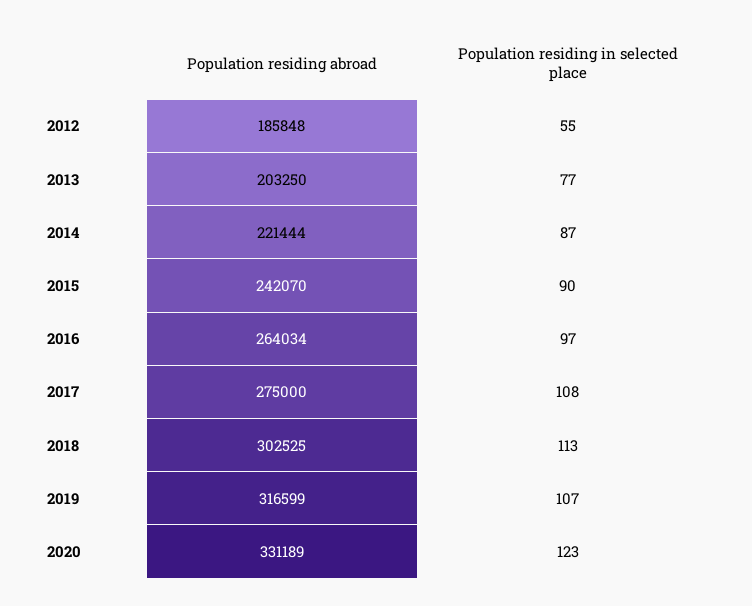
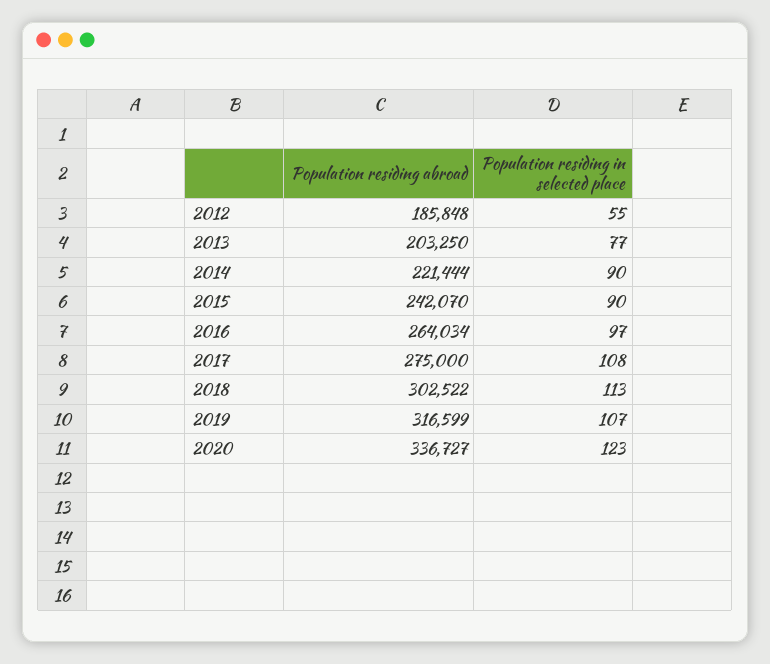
  {
    "Population residing abroad": {
      "2012": 185848,
      "2013": 203250,
      "2014": 221444,
      "2015": 242070,
      "2016": 264034,
      "2017": 275000,
-     "2018": 302525,
+     "2018": 302522,
      "2019": 316599,
-     "2020": 331189
+     "2020": 336727
    },
    "Population residing in selected place": {
      "2012": 55,
      "2013": 77,
-     "2014": 87,
+     "2014": 90,
      "2015": 90,
      "2016": 97,
      "2017": 108,
      "2018": 113,
      "2019": 107,
      "2020": 123
    }
  }

